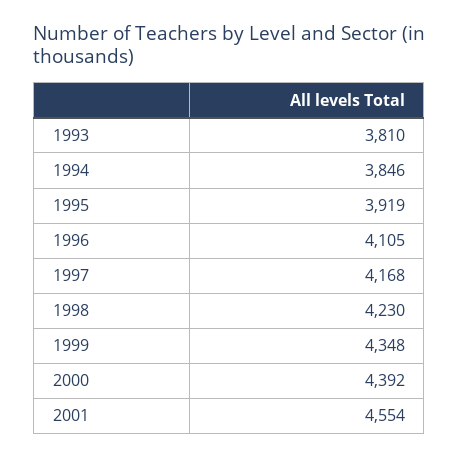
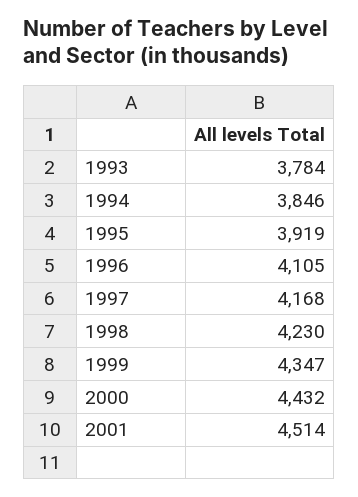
  {
-   "1993": 3810,
+   "1993": 3784,
    "1994": 3846,
    "1995": 3919,
    "1996": 4105,
    "1997": 4168,
    "1998": 4230,
-   "1999": 4348,
+   "1999": 4347,
-   "2000": 4392,
+   "2000": 4432,
-   "2001": 4554
+   "2001": 4514
  }

